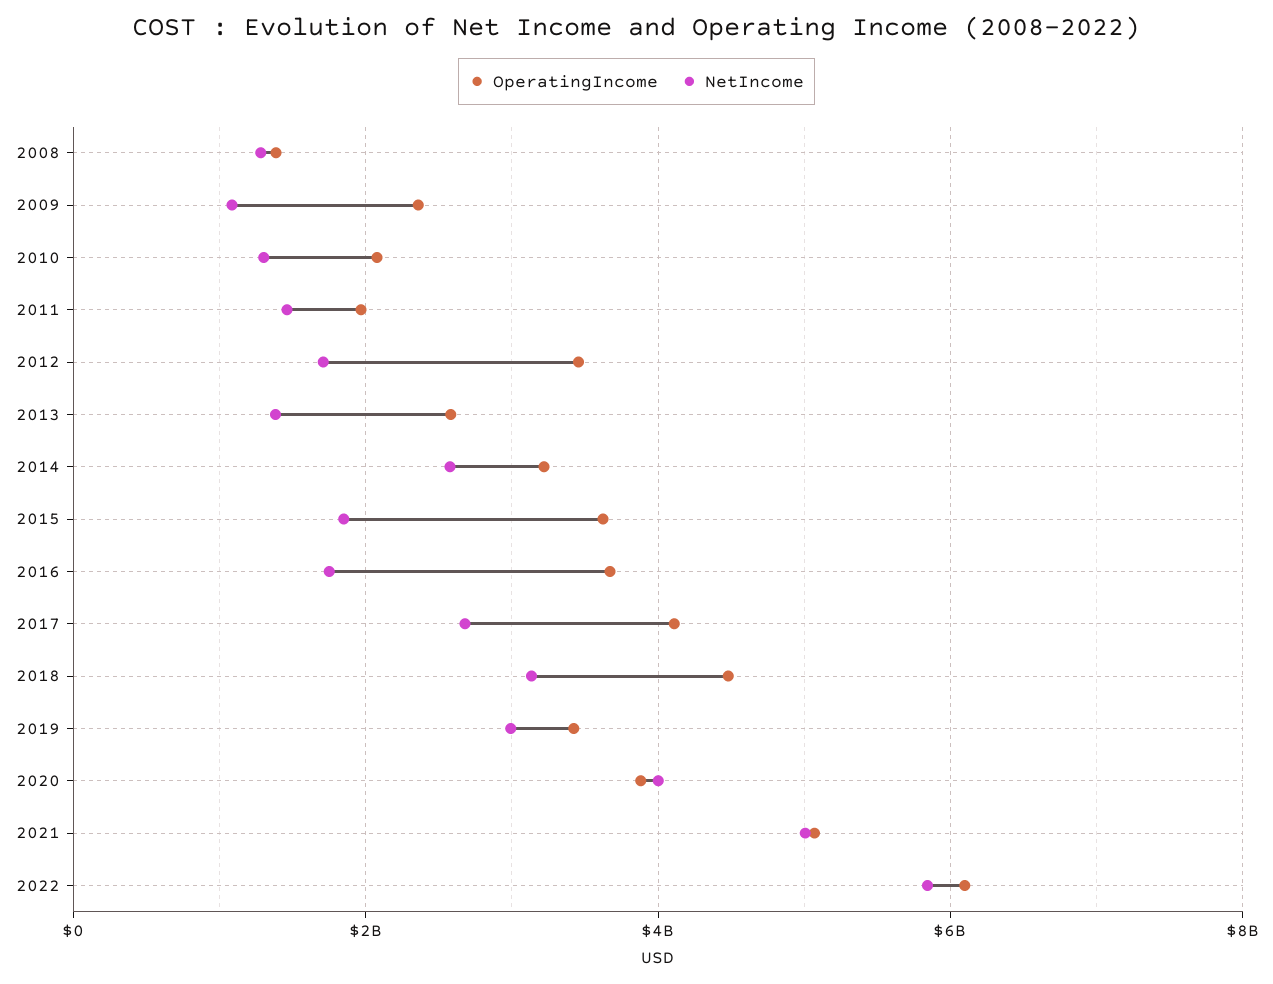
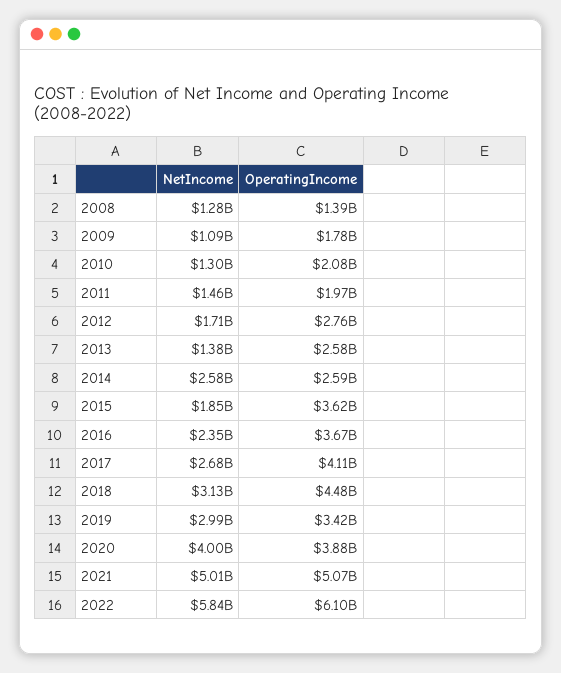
  {
    "OperatingIncome": {
      "2008": 1390000000,
-     "2009": 2400000000,
+     "2009": 1780000000,
      "2010": 2080000000,
      "2011": 1970000000,
-     "2012": 3400000000,
+     "2012": 2760000000,
      "2013": 2580000000,
-     "2014": 3200000000,
+     "2014": 2590000000,
      "2015": 3620000000,
      "2016": 3670000000,
      "2017": 4110000000,
      "2018": 4480000000,
      "2019": 3420000000,
      "2020": 3880000000,
      "2021": 5070000000,
      "2022": 6100000000
    },
    "NetIncome": {
      "2008": 1280000000,
      "2009": 1090000000,
      "2010": 1300000000,
      "2011": 1460000000,
      "2012": 1710000000,
      "2013": 1380000000,
      "2014": 2580000000,
      "2015": 1850000000,
-     "2016": 1800000000,
+     "2016": 2350000000,
      "2017": 2680000000,
      "2018": 3130000000,
      "2019": 2990000000,
      "2020": 4000000000,
      "2021": 5010000000,
      "2022": 5840000000
    }
  }

